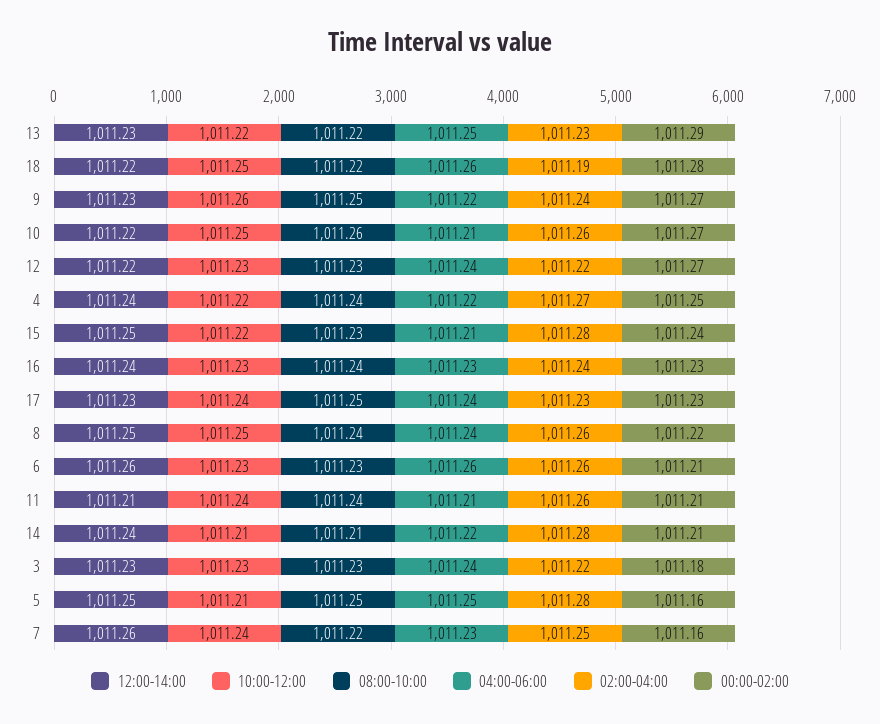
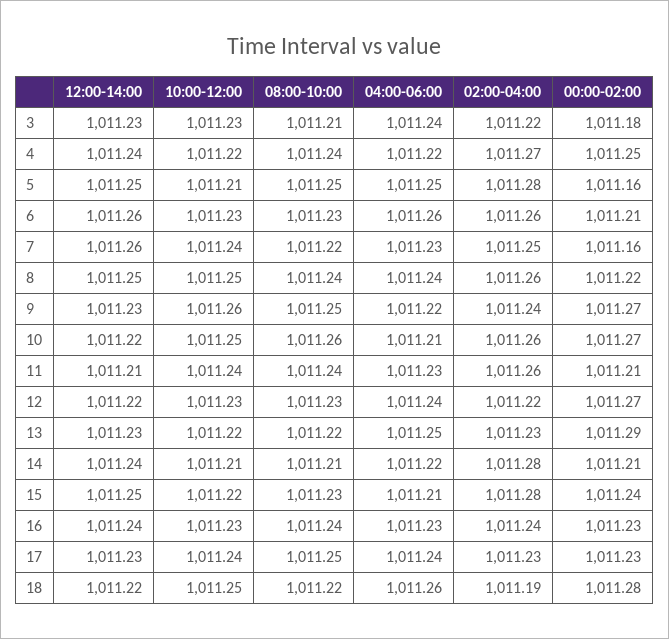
  {
    "12:00-14:00": {
      "13": 1011.23,
      "18": 1011.22,
      "9": 1011.23,
      "10": 1011.22,
      "12": 1011.22,
      "4": 1011.24,
      "15": 1011.25,
      "16": 1011.24,
      "17": 1011.23,
      "8": 1011.25,
      "6": 1011.26,
      "11": 1011.21,
      "14": 1011.24,
      "3": 1011.23,
      "5": 1011.25,
      "7": 1011.26
    },
    "10:00-12:00": {
      "13": 1011.22,
      "18": 1011.25,
      "9": 1011.26,
      "10": 1011.25,
      "12": 1011.23,
      "4": 1011.22,
      "15": 1011.22,
      "16": 1011.23,
      "17": 1011.24,
      "8": 1011.25,
      "6": 1011.23,
      "11": 1011.24,
      "14": 1011.21,
      "3": 1011.23,
      "5": 1011.21,
      "7": 1011.24
    },
    "08:00-10:00": {
      "13": 1011.22,
      "18": 1011.22,
      "9": 1011.25,
      "10": 1011.26,
      "12": 1011.23,
      "4": 1011.24,
      "15": 1011.23,
      "16": 1011.24,
      "17": 1011.25,
      "8": 1011.24,
      "6": 1011.23,
      "11": 1011.24,
      "14": 1011.21,
-     "3": 1011.23,
+     "3": 1011.21,
      "5": 1011.25,
      "7": 1011.22
    },
    "04:00-06:00": {
      "13": 1011.25,
      "18": 1011.26,
      "9": 1011.22,
      "10": 1011.21,
      "12": 1011.24,
      "4": 1011.22,
      "15": 1011.21,
      "16": 1011.23,
      "17": 1011.24,
      "8": 1011.24,
      "6": 1011.26,
-     "11": 1011.21,
+     "11": 1011.23,
      "14": 1011.22,
      "3": 1011.24,
      "5": 1011.25,
      "7": 1011.23
    },
    "02:00-04:00": {
      "13": 1011.23,
      "18": 1011.19,
      "9": 1011.24,
      "10": 1011.26,
      "12": 1011.22,
      "4": 1011.27,
      "15": 1011.28,
      "16": 1011.24,
      "17": 1011.23,
      "8": 1011.26,
      "6": 1011.26,
      "11": 1011.26,
      "14": 1011.28,
      "3": 1011.22,
      "5": 1011.28,
      "7": 1011.25
    },
    "00:00-02:00": {
      "13": 1011.29,
      "18": 1011.28,
      "9": 1011.27,
      "10": 1011.27,
      "12": 1011.27,
      "4": 1011.25,
      "15": 1011.24,
      "16": 1011.23,
      "17": 1011.23,
      "8": 1011.22,
      "6": 1011.21,
      "11": 1011.21,
      "14": 1011.21,
      "3": 1011.18,
      "5": 1011.16,
      "7": 1011.16
    }
  }

